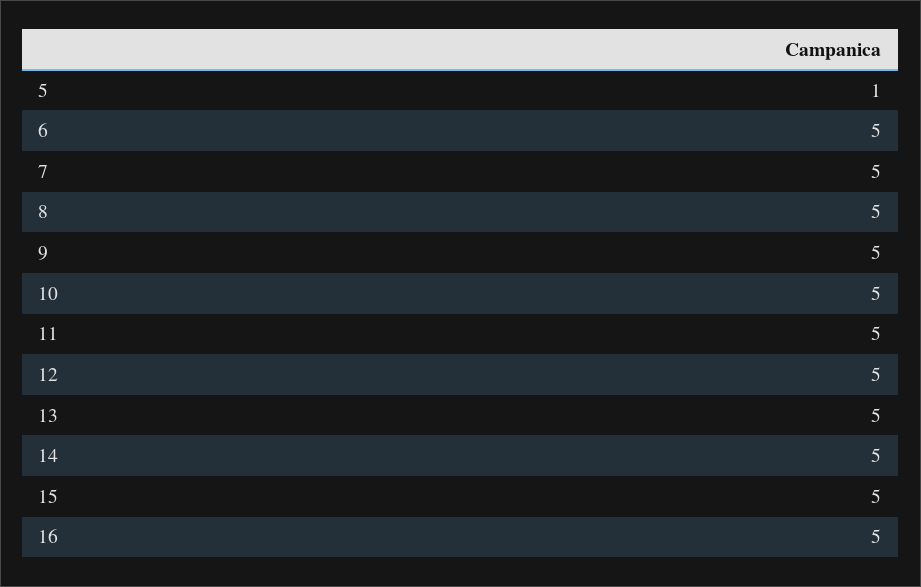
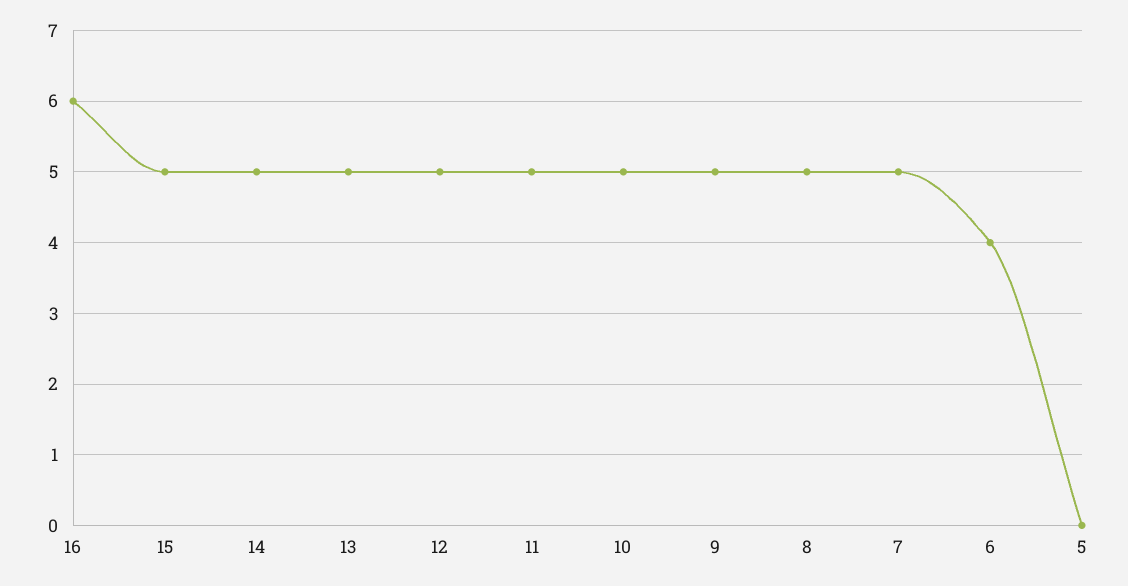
  {
-   "5": 1,
+   "5": 0,
-   "6": 5,
+   "6": 4,
    "7": 5,
    "8": 5,
    "9": 5,
    "10": 5,
    "11": 5,
    "12": 5,
    "13": 5,
    "14": 5,
    "15": 5,
-   "16": 5
+   "16": 6
  }

